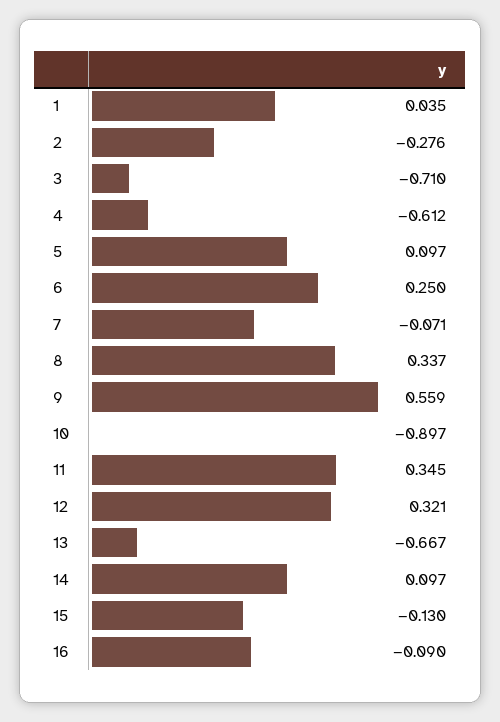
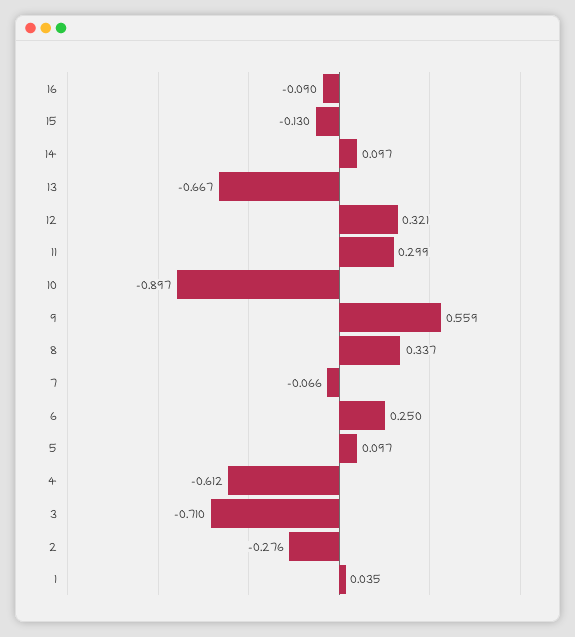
  {
    "1": 0.035,
    "2": -0.276,
    "3": -0.71,
    "4": -0.612,
    "5": 0.097,
    "6": 0.25,
-   "7": -0.071,
+   "7": -0.066,
    "8": 0.337,
    "9": 0.559,
    "10": -0.897,
-   "11": 0.345,
+   "11": 0.299,
    "12": 0.321,
    "13": -0.667,
    "14": 0.097,
    "15": -0.13,
    "16": -0.09
  }

